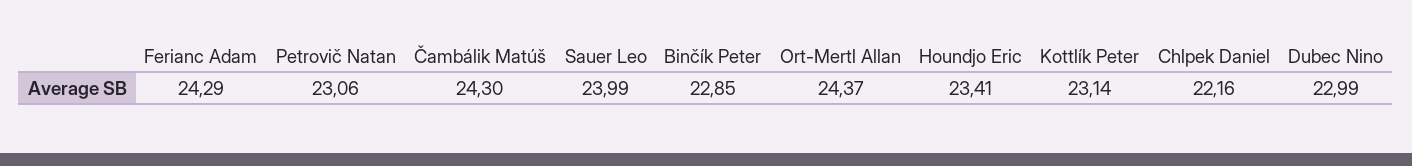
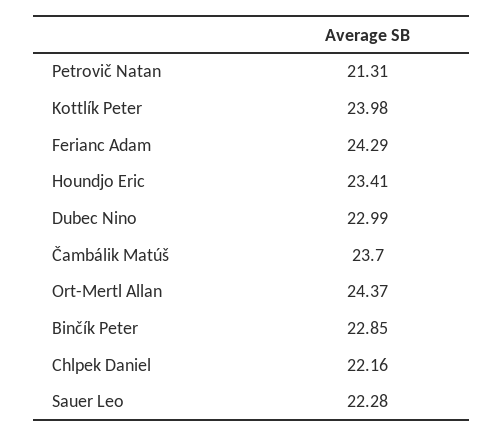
  {
    "Ferianc Adam": 24.29,
-   "Petrovič Natan": 23.06,
+   "Petrovič Natan": 21.31,
-   "Čambálik Matúš": 24.3,
+   "Čambálik Matúš": 23.7,
-   "Sauer Leo": 23.99,
+   "Sauer Leo": 22.28,
    "Binčík Peter": 22.85,
    "Ort-Mertl Allan": 24.37,
    "Houndjo Eric": 23.41,
-   "Kottlík Peter": 23.14,
+   "Kottlík Peter": 23.98,
    "Chlpek Daniel": 22.16,
    "Dubec Nino": 22.99
  }

